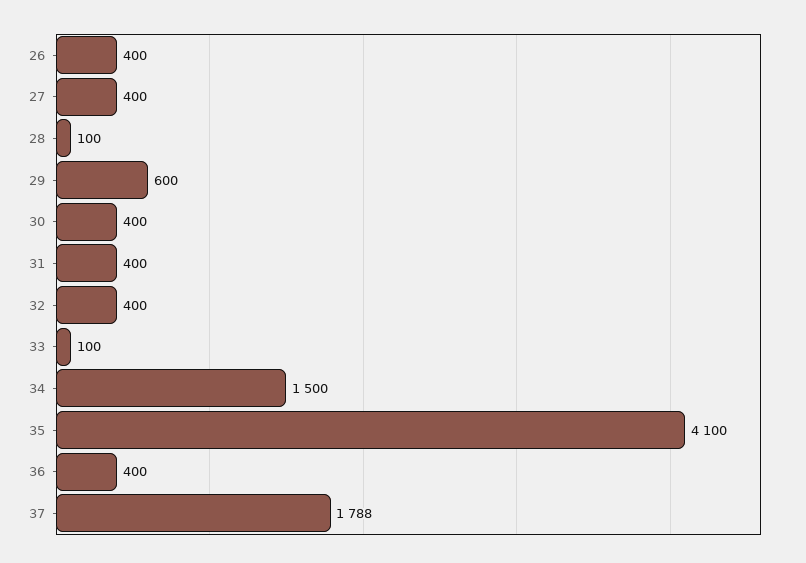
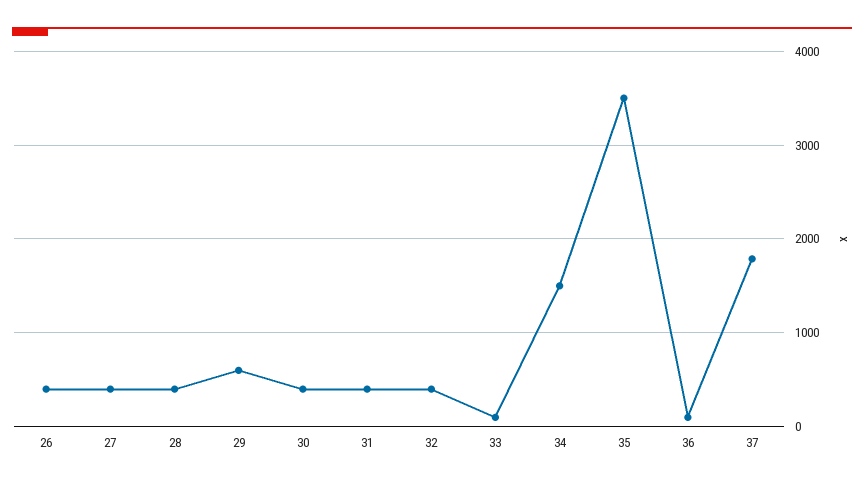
  {
    "26": 400,
    "27": 400,
-   "28": 100,
+   "28": 400,
    "29": 600,
    "30": 400,
    "31": 400,
    "32": 400,
    "33": 100,
    "34": 1500,
-   "35": 4100,
+   "35": 3500,
-   "36": 400,
+   "36": 100,
    "37": 1788
  }

